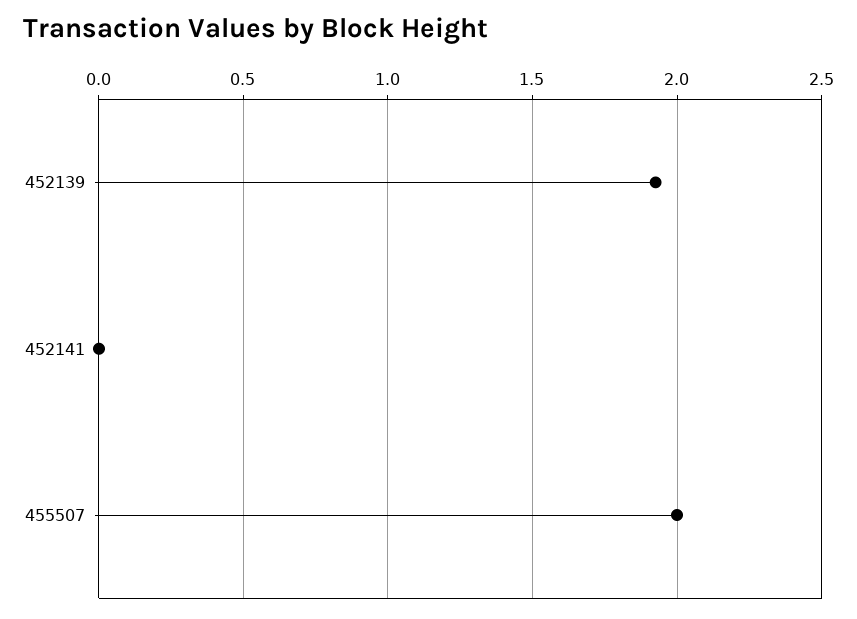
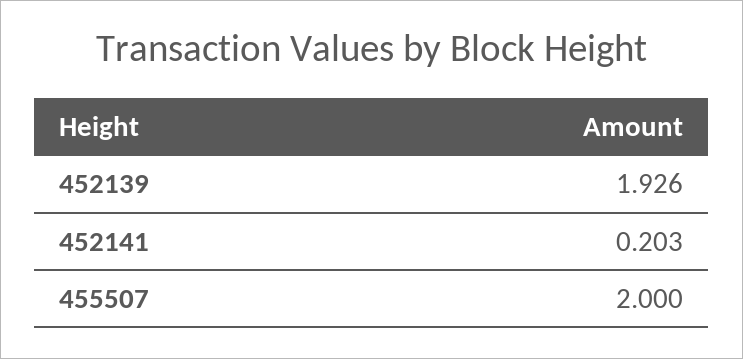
  {
    "452139": 1.926,
-   "452141": 0,
+   "452141": 0.203,
    "455507": 2
  }

